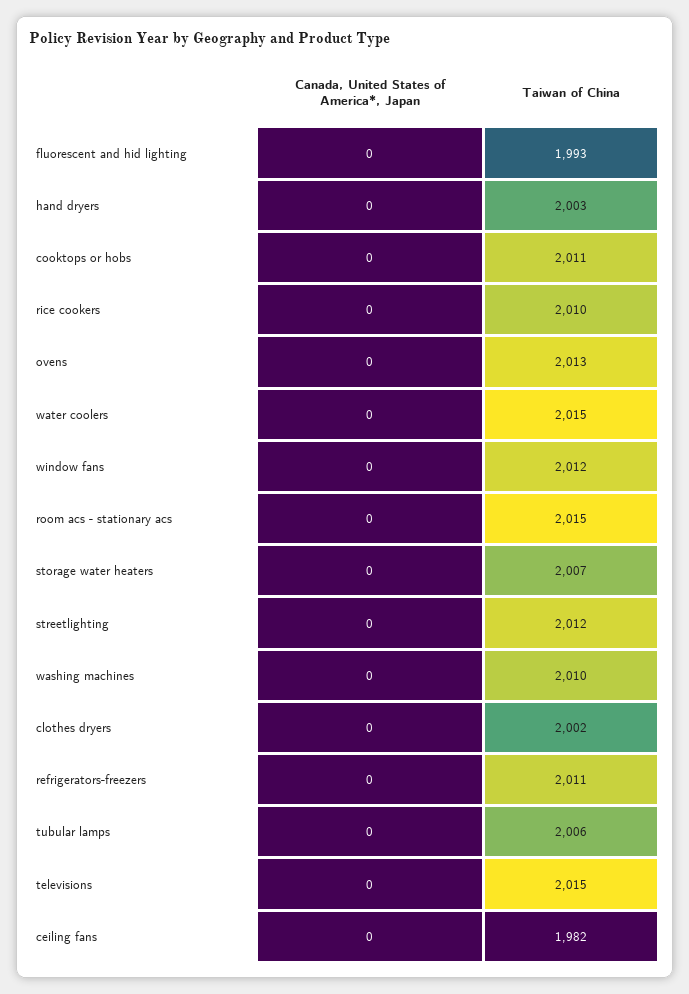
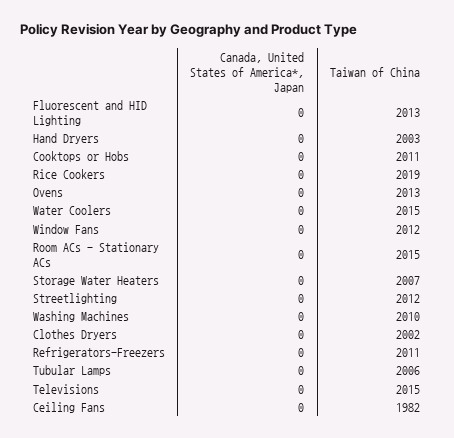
  {
    "Canada, United States of America*, Japan": {
      "fluorescent and hid lighting": 0,
      "hand dryers": 0,
      "cooktops or hobs": 0,
      "rice cookers": 0,
      "ovens": 0,
      "water coolers": 0,
      "window fans": 0,
      "room acs - stationary acs": 0,
      "storage water heaters": 0,
      "streetlighting": 0,
      "washing machines": 0,
      "clothes dryers": 0,
      "refrigerators-freezers": 0,
      "tubular lamps": 0,
      "televisions": 0,
      "ceiling fans": 0
    },
    "Taiwan of China": {
-     "fluorescent and hid lighting": 1993,
+     "fluorescent and hid lighting": 2013,
      "hand dryers": 2003,
      "cooktops or hobs": 2011,
-     "rice cookers": 2010,
+     "rice cookers": 2019,
      "ovens": 2013,
      "water coolers": 2015,
      "window fans": 2012,
      "room acs - stationary acs": 2015,
      "storage water heaters": 2007,
      "streetlighting": 2012,
      "washing machines": 2010,
      "clothes dryers": 2002,
      "refrigerators-freezers": 2011,
      "tubular lamps": 2006,
      "televisions": 2015,
      "ceiling fans": 1982
    }
  }

